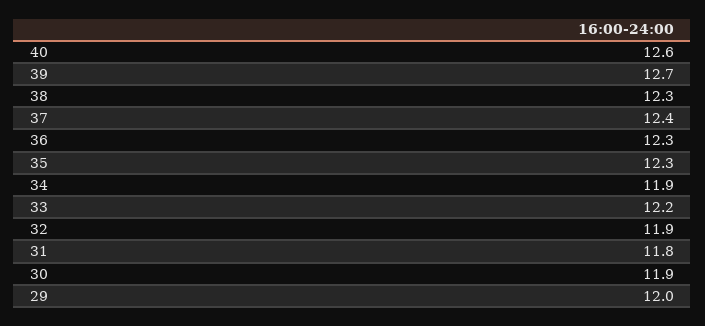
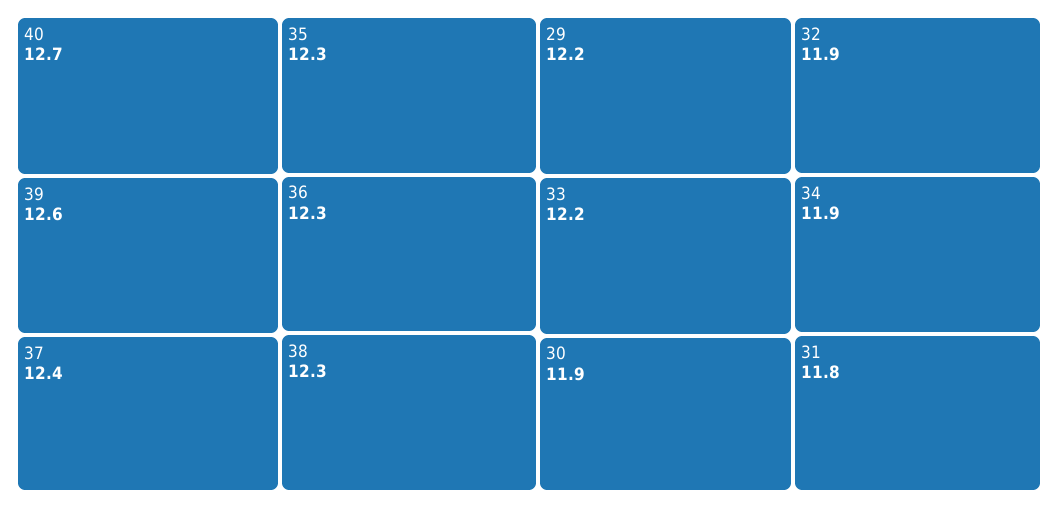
  {
-   "40": 12.6,
+   "40": 12.7,
-   "39": 12.7,
+   "39": 12.6,
    "38": 12.3,
    "37": 12.4,
    "36": 12.3,
    "35": 12.3,
    "34": 11.9,
    "33": 12.2,
    "32": 11.9,
    "31": 11.8,
    "30": 11.9,
-   "29": 12
+   "29": 12.2
  }

